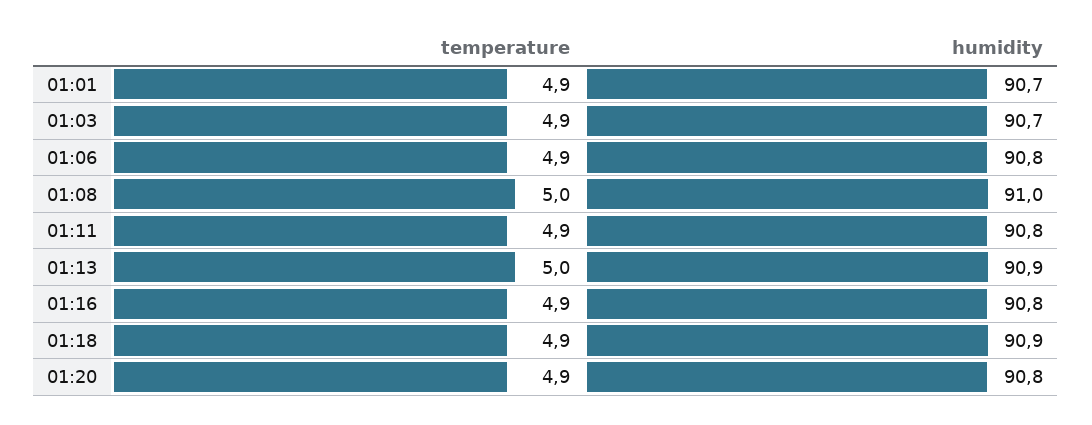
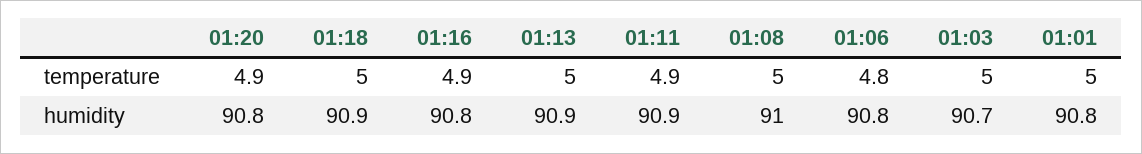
  {
    "temperature": {
-     "01:01": 4.9,
+     "01:01": 5,
-     "01:03": 4.9,
+     "01:03": 5,
-     "01:06": 4.9,
+     "01:06": 4.8,
      "01:08": 5,
      "01:11": 4.9,
      "01:13": 5,
      "01:16": 4.9,
-     "01:18": 4.9,
+     "01:18": 5,
      "01:20": 4.9
    },
    "humidity": {
-     "01:01": 90.7,
+     "01:01": 90.8,
      "01:03": 90.7,
      "01:06": 90.8,
      "01:08": 91,
-     "01:11": 90.8,
+     "01:11": 90.9,
      "01:13": 90.9,
      "01:16": 90.8,
      "01:18": 90.9,
      "01:20": 90.8
    }
  }

